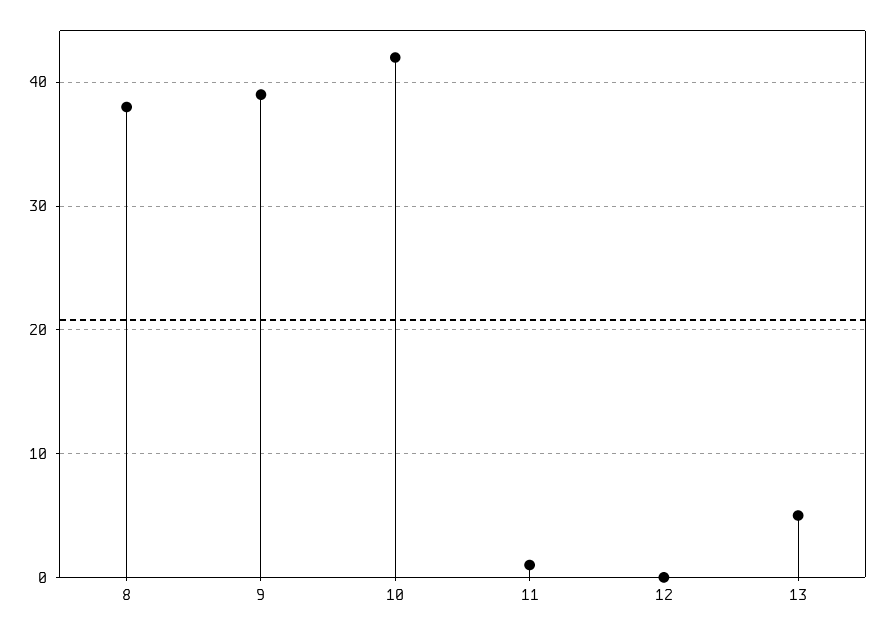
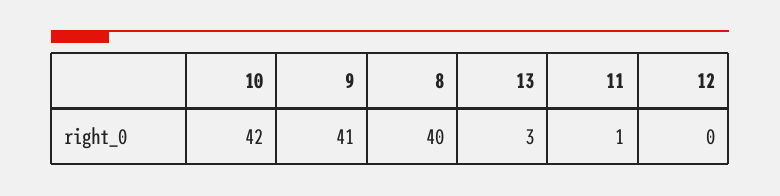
  {
-   "8": 38,
+   "8": 40,
-   "9": 39,
+   "9": 41,
    "10": 42,
    "11": 1,
    "12": 0,
-   "13": 5
+   "13": 3
  }

